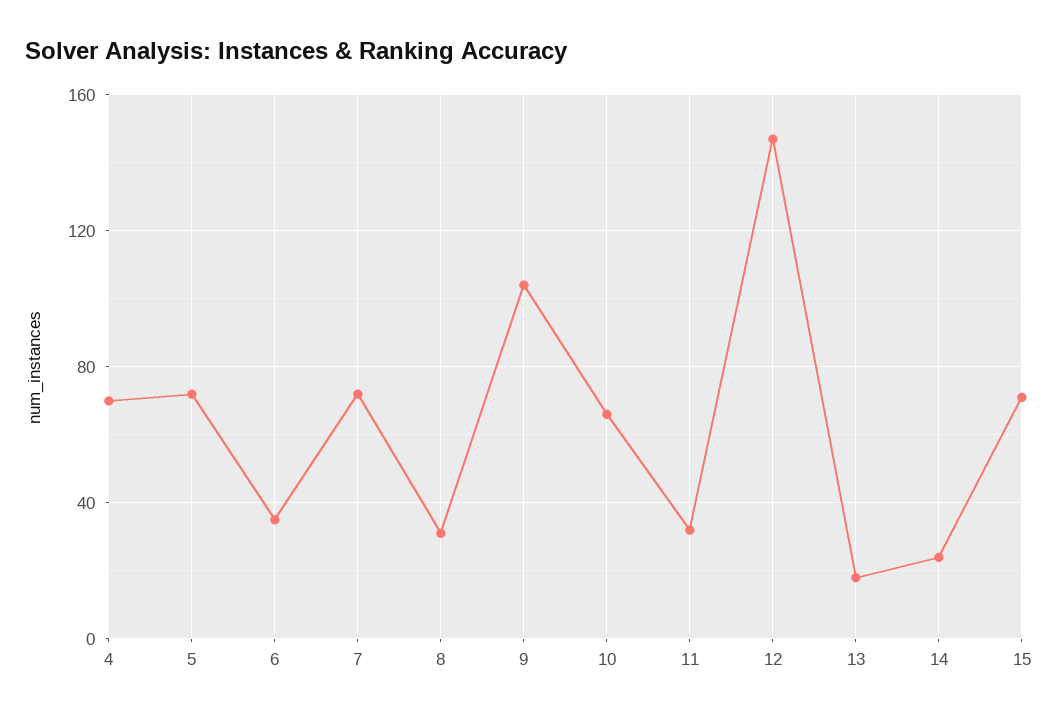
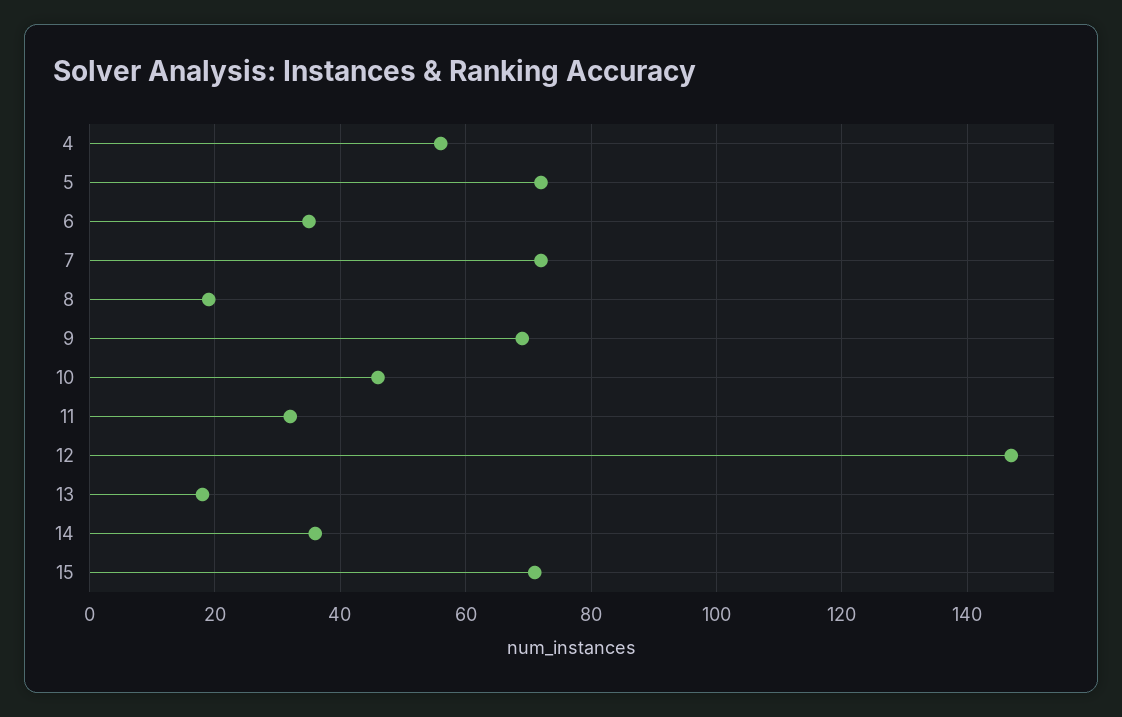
  {
-   "4": 70,
+   "4": 55,
    "5": 70,
    "6": 35,
    "7": 70,
-   "8": 30,
+   "8": 20,
-   "9": 105,
+   "9": 70,
-   "10": 65,
+   "10": 45,
    "11": 30,
    "12": 145,
    "13": 20,
-   "14": 25,
+   "14": 35,
    "15": 70
  }

